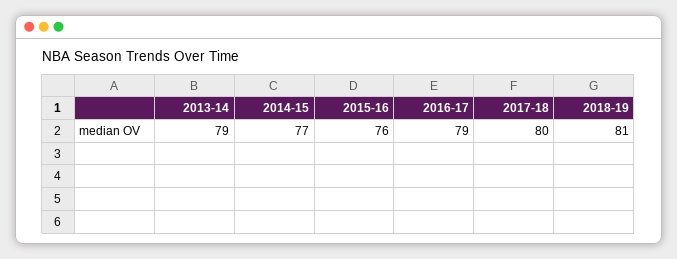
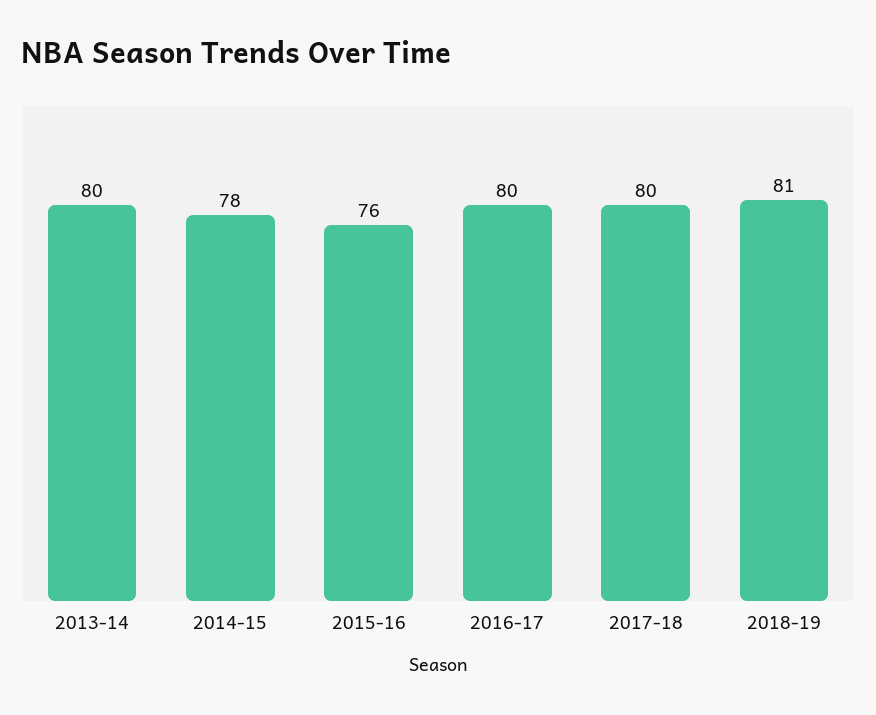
  {
-   "2013-14": 79,
+   "2013-14": 80,
-   "2014-15": 77,
+   "2014-15": 78,
    "2015-16": 76,
-   "2016-17": 79,
+   "2016-17": 80,
    "2017-18": 80,
    "2018-19": 81
  }

